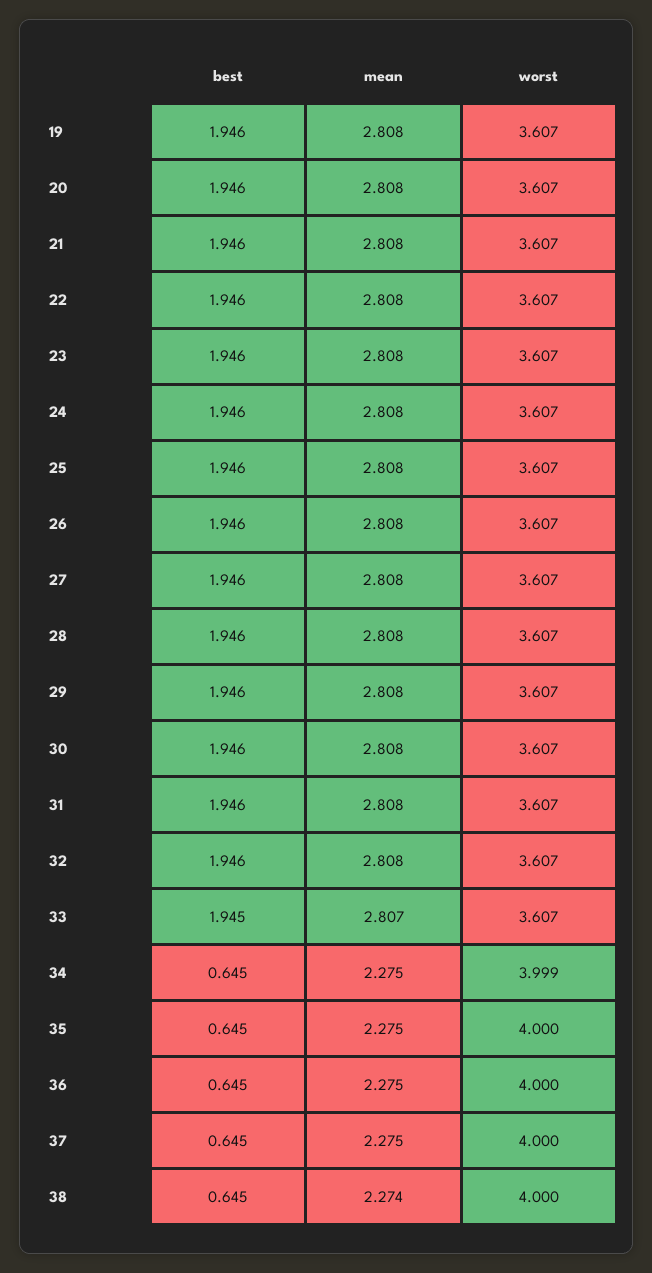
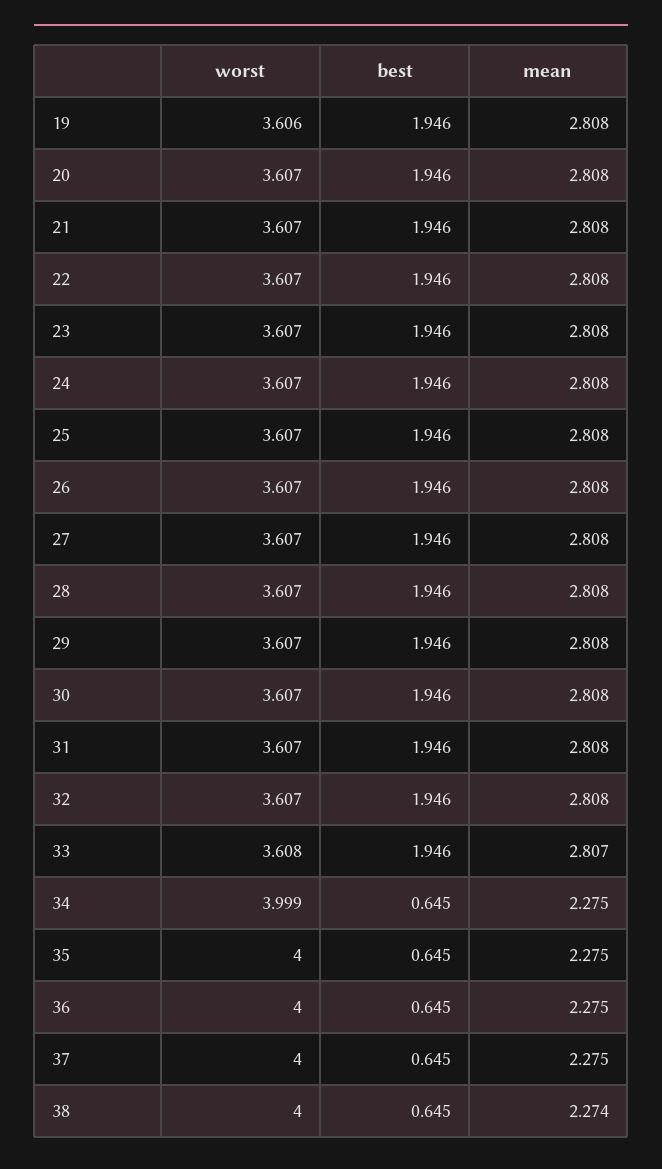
  {
    "best": {
      "19": 1.946,
      "20": 1.946,
      "21": 1.946,
      "22": 1.946,
      "23": 1.946,
      "24": 1.946,
      "25": 1.946,
      "26": 1.946,
      "27": 1.946,
      "28": 1.946,
      "29": 1.946,
      "30": 1.946,
      "31": 1.946,
      "32": 1.946,
-     "33": 1.945,
+     "33": 1.946,
      "34": 0.645,
      "35": 0.645,
      "36": 0.645,
      "37": 0.645,
      "38": 0.645
    },
    "mean": {
      "19": 2.808,
      "20": 2.808,
      "21": 2.808,
      "22": 2.808,
      "23": 2.808,
      "24": 2.808,
      "25": 2.808,
      "26": 2.808,
      "27": 2.808,
      "28": 2.808,
      "29": 2.808,
      "30": 2.808,
      "31": 2.808,
      "32": 2.808,
      "33": 2.807,
      "34": 2.275,
      "35": 2.275,
      "36": 2.275,
      "37": 2.275,
      "38": 2.274
    },
    "worst": {
-     "19": 3.607,
+     "19": 3.606,
      "20": 3.607,
      "21": 3.607,
      "22": 3.607,
      "23": 3.607,
      "24": 3.607,
      "25": 3.607,
      "26": 3.607,
      "27": 3.607,
      "28": 3.607,
      "29": 3.607,
      "30": 3.607,
      "31": 3.607,
      "32": 3.607,
-     "33": 3.607,
+     "33": 3.608,
      "34": 3.999,
      "35": 4,
      "36": 4,
      "37": 4,
      "38": 4
    }
  }

